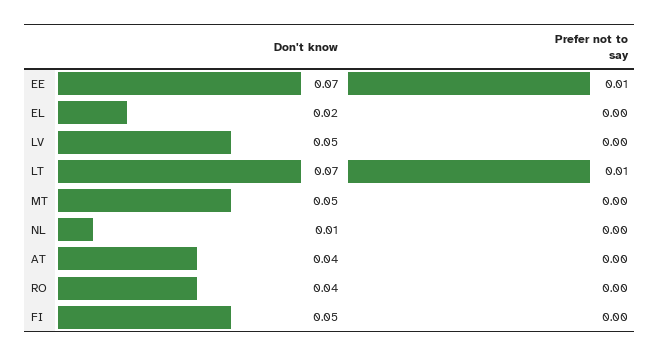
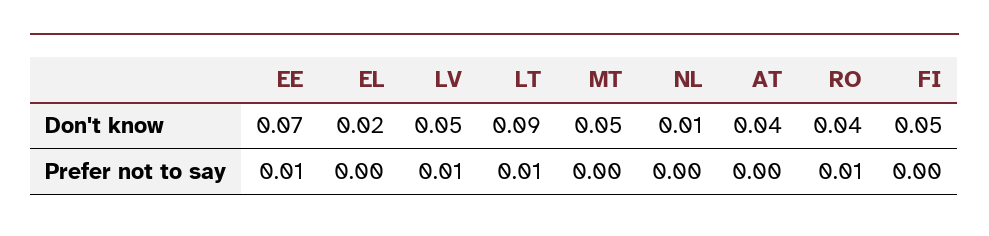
  {
    "Don't know": {
      "EE": 0.07,
      "EL": 0.02,
      "LV": 0.05,
-     "LT": 0.07,
+     "LT": 0.09,
      "MT": 0.05,
      "NL": 0.01,
      "AT": 0.04,
      "RO": 0.04,
      "FI": 0.05
    },
    "Prefer not to say": {
      "EE": 0.01,
      "EL": 0,
-     "LV": 0,
+     "LV": 0.01,
      "LT": 0.01,
      "MT": 0,
      "NL": 0,
      "AT": 0,
-     "RO": 0,
+     "RO": 0.01,
      "FI": 0
    }
  }

